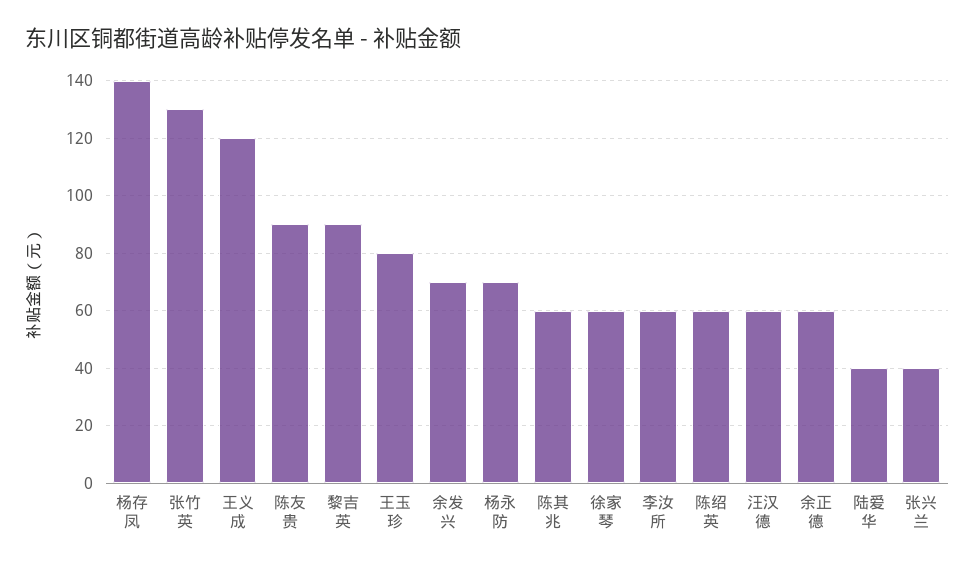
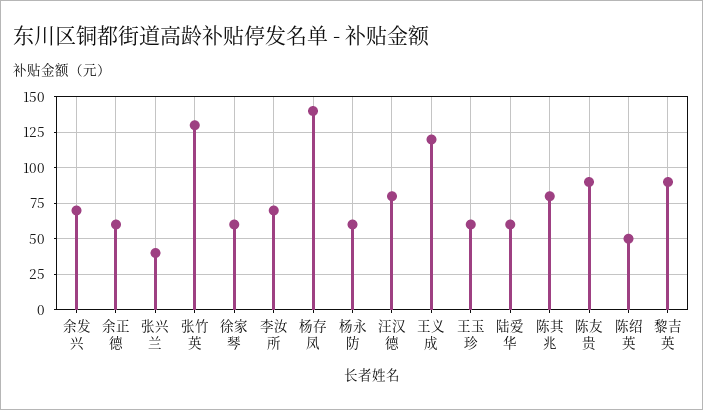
  {
    "杨存凤": 140,
    "张竹英": 130,
    "王义成": 120,
    "陈友贵": 90,
    "黎吉英": 90,
-   "王玉珍": 80,
+   "王玉珍": 60,
    "余发兴": 70,
-   "杨永防": 70,
+   "杨永防": 60,
-   "陈其兆": 60,
+   "陈其兆": 80,
    "徐家琴": 60,
-   "李汝所": 60,
+   "李汝所": 70,
-   "陈绍英": 60,
+   "陈绍英": 50,
-   "汪汉德": 60,
+   "汪汉德": 80,
    "余正德": 60,
-   "陆爱华": 40,
+   "陆爱华": 60,
    "张兴兰": 40
  }

